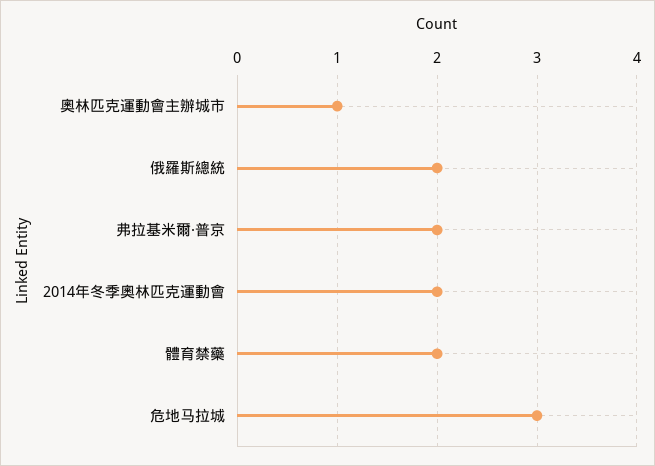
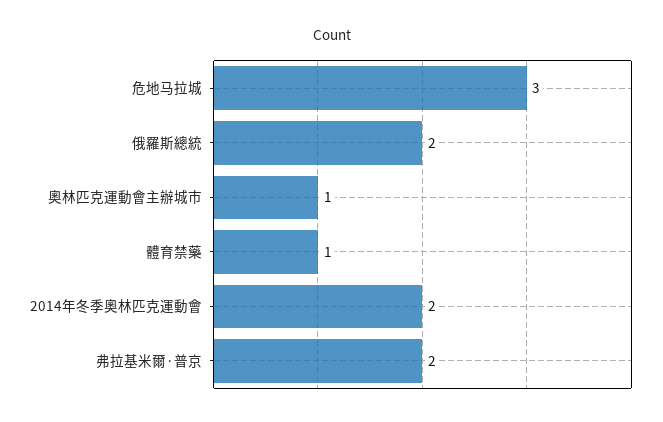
  {
    "奧林匹克運動會主辦城市": 1,
    "俄羅斯總統": 2,
    "弗拉基米爾·普京": 2,
    "2014年冬季奧林匹克運動會": 2,
-   "體育禁藥": 2,
+   "體育禁藥": 1,
    "危地马拉城": 3
  }

